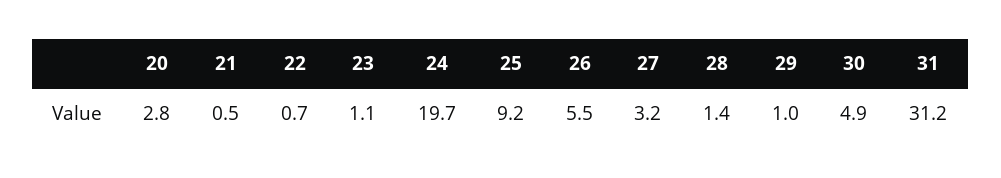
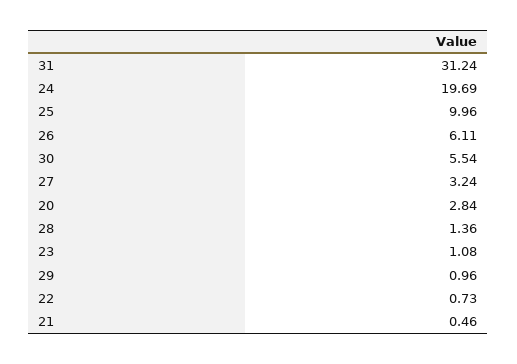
  {
    "20": 2.84,
    "21": 0.46,
    "22": 0.73,
    "23": 1.08,
    "24": 19.69,
-   "25": 9.2,
+   "25": 9.96,
-   "26": 5.5,
+   "26": 6.11,
    "27": 3.24,
    "28": 1.36,
    "29": 0.96,
-   "30": 4.9,
+   "30": 5.54,
    "31": 31.24
  }

